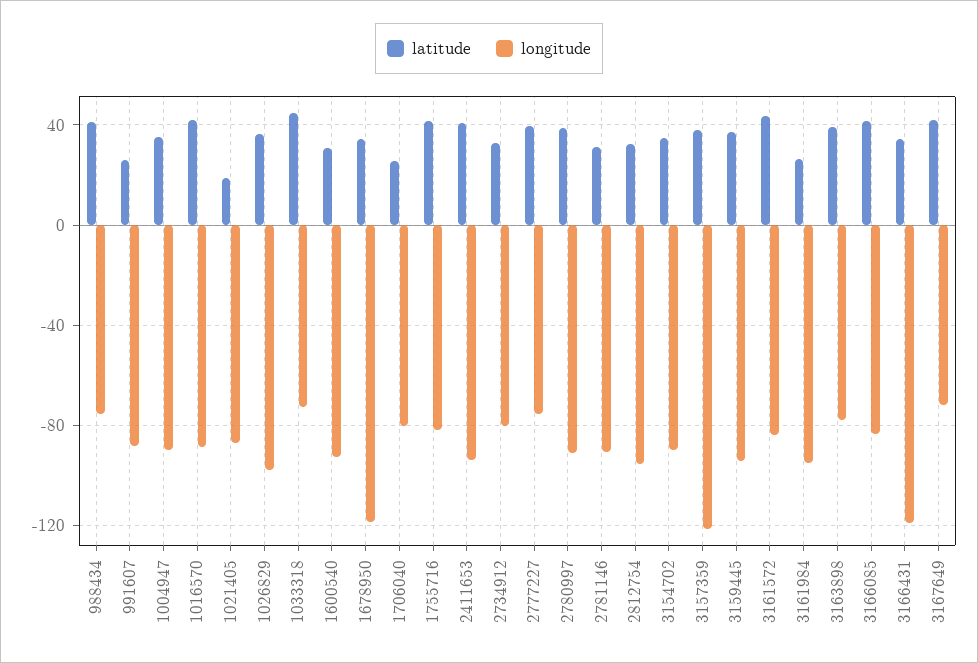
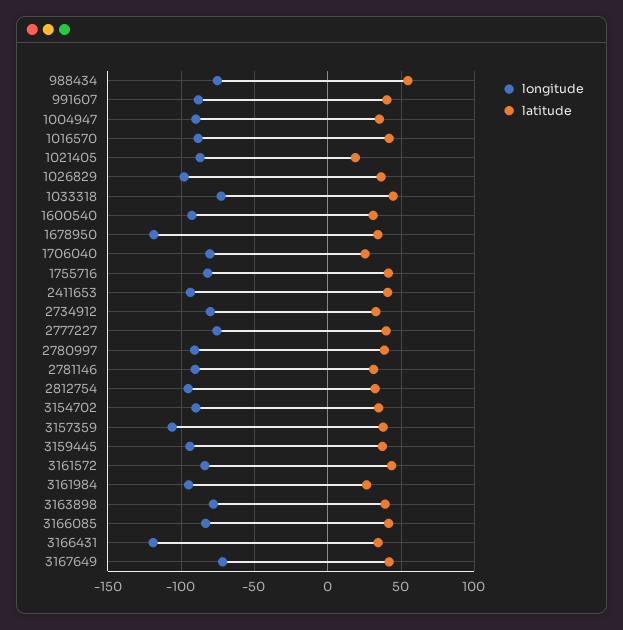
  {
    "latitude": {
-     "988434": 40,
+     "988434": 55,
-     "991607": 25,
+     "991607": 40,
      "1004947": 35,
      "1016570": 40,
      "1021405": 20,
      "1026829": 35,
      "1033318": 45,
      "1600540": 30,
      "1678950": 35,
      "1706040": 25,
      "1755716": 40,
      "2411653": 40,
      "2734912": 35,
      "2777227": 40,
      "2780997": 40,
      "2781146": 30,
      "2812754": 30,
      "3154702": 35,
      "3157359": 40,
      "3159445": 35,
      "3161572": 45,
      "3161984": 25,
      "3163898": 40,
      "3166085": 40,
      "3166431": 35,
      "3167649": 40
    },
    "longitude": {
      "988434": -75,
      "991607": -90,
      "1004947": -90,
      "1016570": -90,
      "1021405": -85,
      "1026829": -100,
      "1033318": -75,
      "1600540": -95,
      "1678950": -120,
      "1706040": -80,
      "1755716": -80,
      "2411653": -95,
      "2734912": -80,
      "2777227": -75,
      "2780997": -90,
      "2781146": -90,
      "2812754": -95,
      "3154702": -90,
-     "3157359": -120,
+     "3157359": -105,
      "3159445": -95,
      "3161572": -85,
      "3161984": -95,
      "3163898": -80,
      "3166085": -85,
      "3166431": -120,
      "3167649": -70
    }
  }

